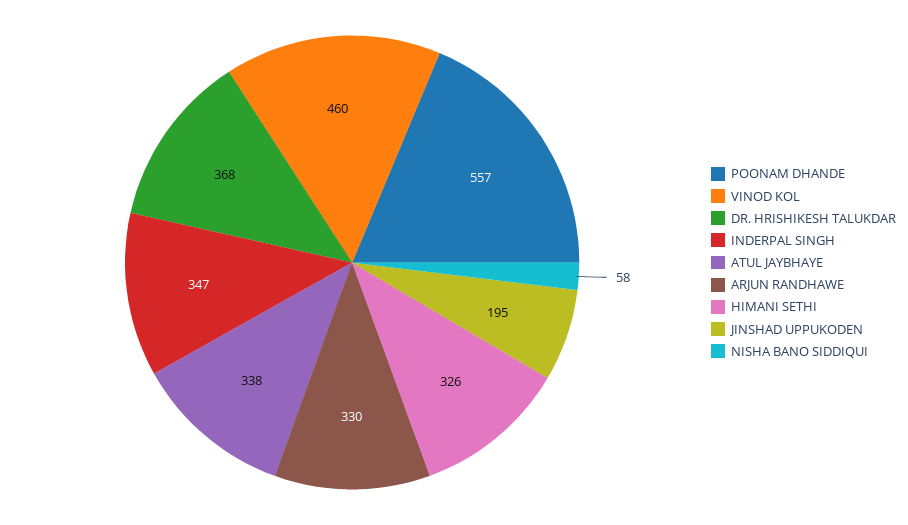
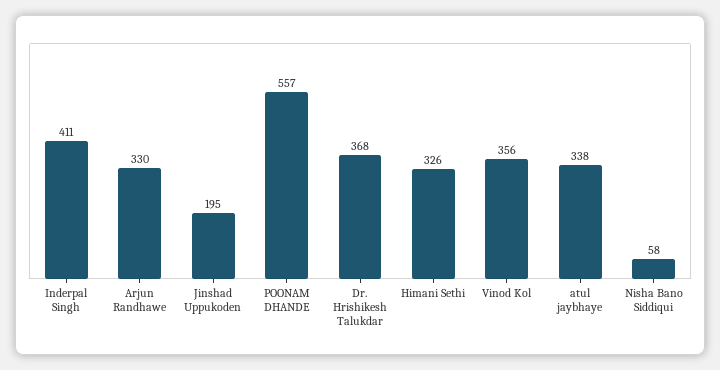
  {
    "POONAM DHANDE": 557,
-   "VINOD KOL": 460,
+   "VINOD KOL": 356,
    "DR. HRISHIKESH TALUKDAR": 368,
-   "INDERPAL SINGH": 347,
+   "INDERPAL SINGH": 411,
    "ATUL JAYBHAYE": 338,
    "ARJUN RANDHAWE": 330,
    "HIMANI SETHI": 326,
    "JINSHAD UPPUKODEN": 195,
    "NISHA BANO SIDDIQUI": 58
  }

